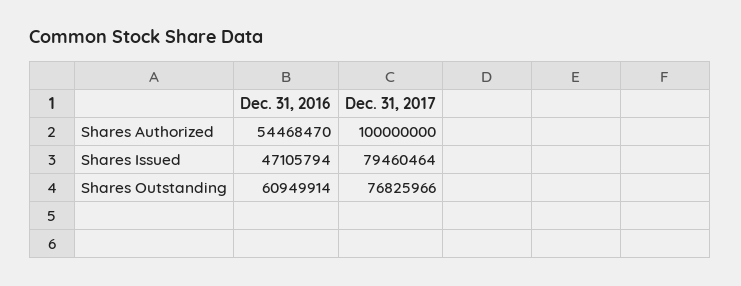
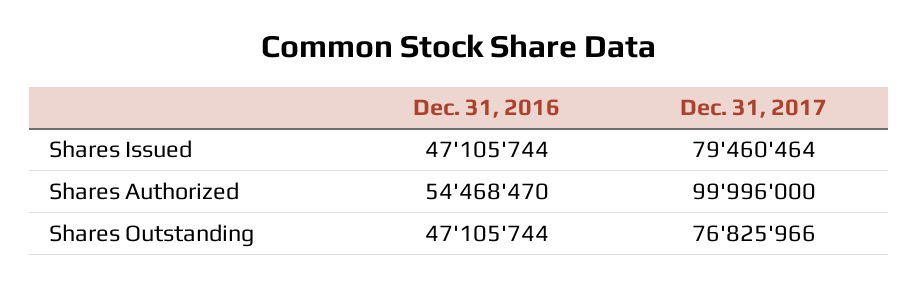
  {
    "Dec. 31, 2016": {
      "Shares Authorized": 54468470,
-     "Shares Issued": 47105794,
+     "Shares Issued": 47105744,
-     "Shares Outstanding": 60949914
+     "Shares Outstanding": 47105744
    },
    "Dec. 31, 2017": {
-     "Shares Authorized": 100000000,
+     "Shares Authorized": 99996000,
      "Shares Issued": 79460464,
      "Shares Outstanding": 76825966
    }
  }

